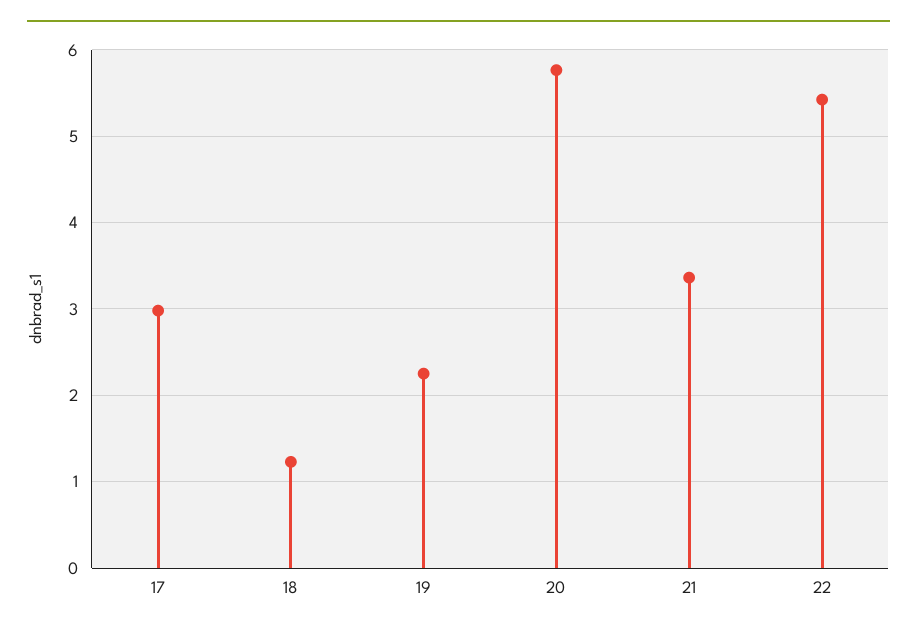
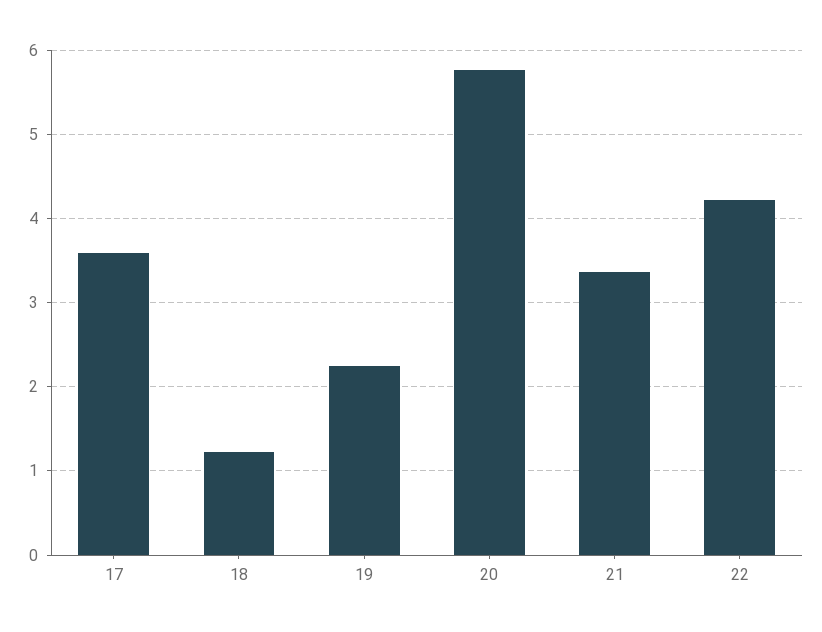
  {
-   "17": 3,
+   "17": 3.6,
    "18": 1.2,
    "19": 2.3,
    "20": 5.8,
    "21": 3.4,
-   "22": 5.4
+   "22": 4.2
  }

